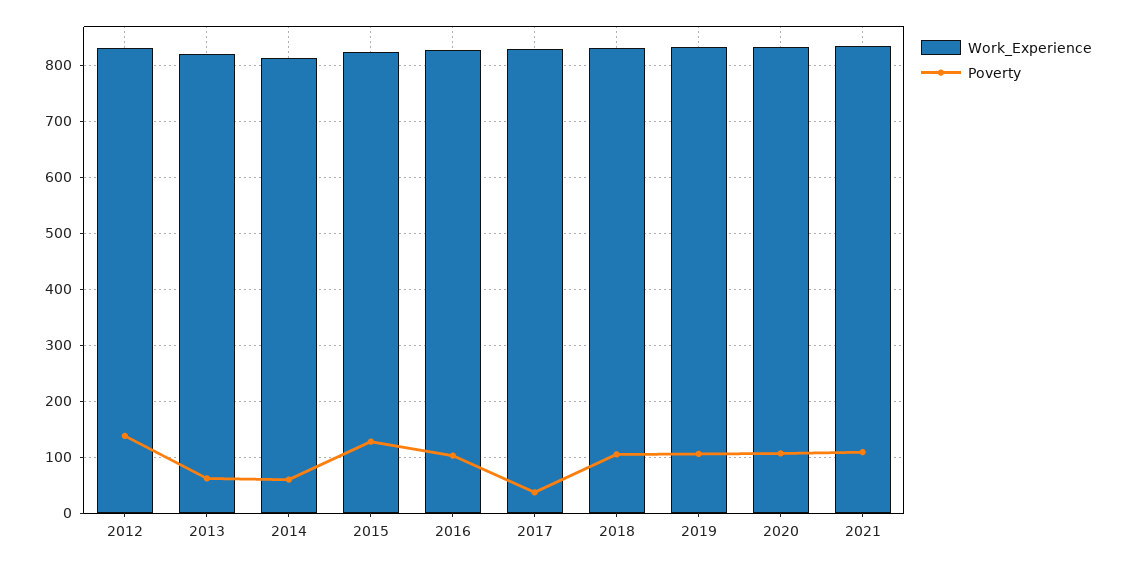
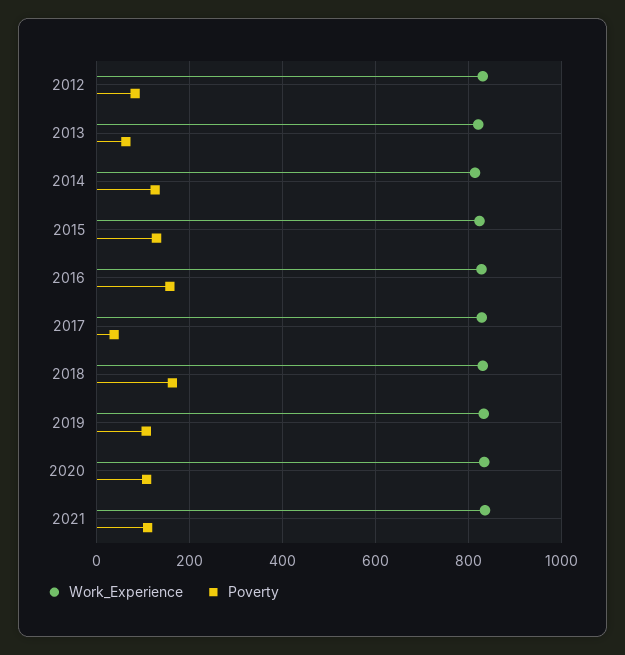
  {
    "Work_Experience": {
      "2012": 840,
      "2013": 820,
      "2014": 820,
      "2015": 820,
      "2016": 820,
      "2017": 820,
      "2018": 840,
      "2019": 840,
      "2020": 840,
      "2021": 840
    },
    "Poverty": {
-     "2012": 140,
+     "2012": 80,
      "2013": 60,
-     "2014": 60,
+     "2014": 120,
      "2015": 120,
-     "2016": 100,
+     "2016": 160,
      "2017": 40,
-     "2018": 100,
+     "2018": 160,
      "2019": 100,
      "2020": 100,
      "2021": 100
    }
  }

